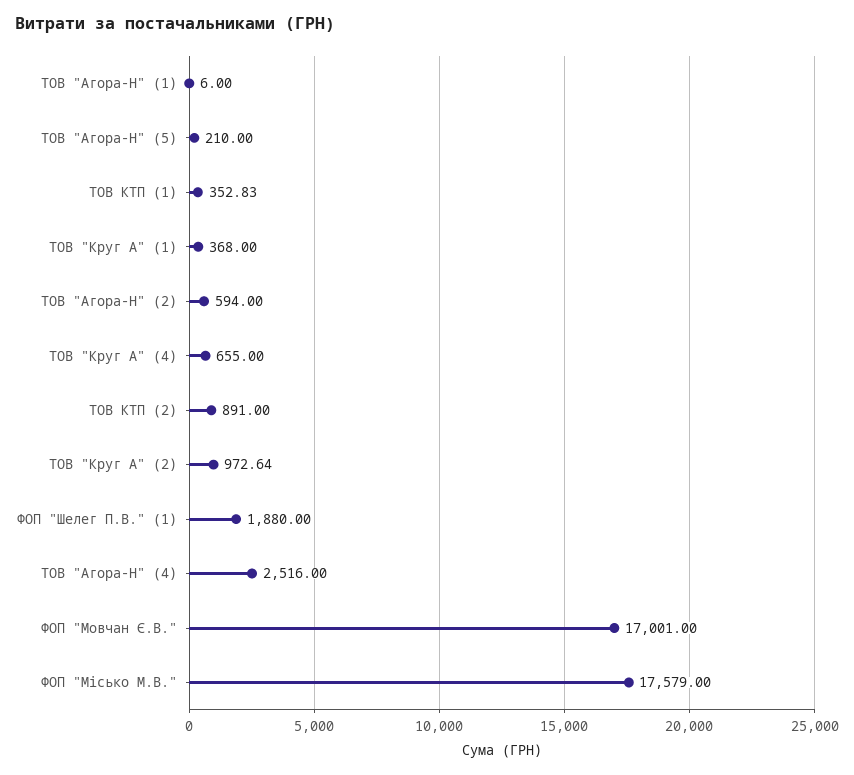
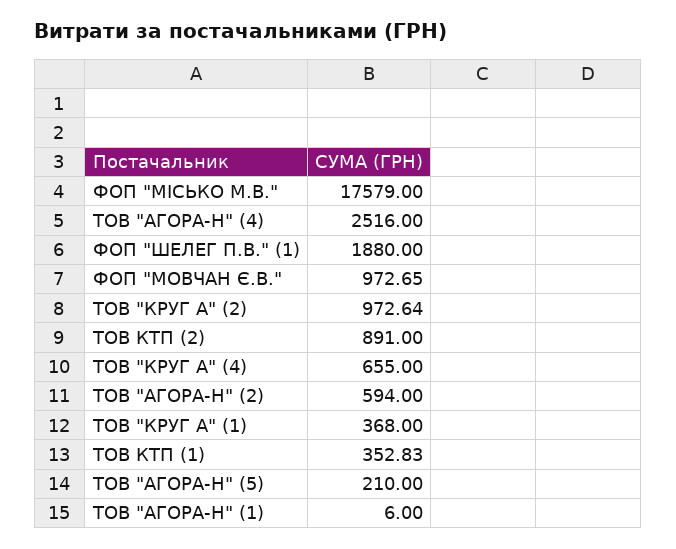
  {
    "ТОВ \"Агора-Н\" (1)": 6,
    "ТОВ \"Агора-Н\" (5)": 210,
    "ТОВ КТП (1)": 352.83,
    "ТОВ \"Круг А\" (1)": 368,
    "ТОВ \"Агора-Н\" (2)": 594,
    "ТОВ \"Круг А\" (4)": 655,
    "ТОВ КТП (2)": 891,
    "ТОВ \"Круг А\" (2)": 972.64,
    "ФОП \"Шелег П.В.\" (1)": 1880,
    "ТОВ \"Агора-Н\" (4)": 2516,
-   "ФОП \"Мовчан Є.В.\"": 17001,
+   "ФОП \"Мовчан Є.В.\"": 972.65,
    "ФОП \"Місько М.В.\"": 17579
  }

